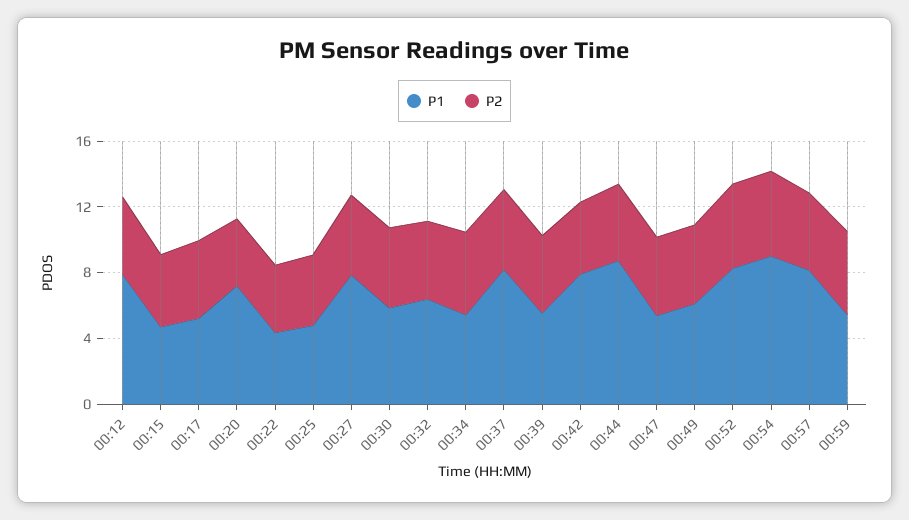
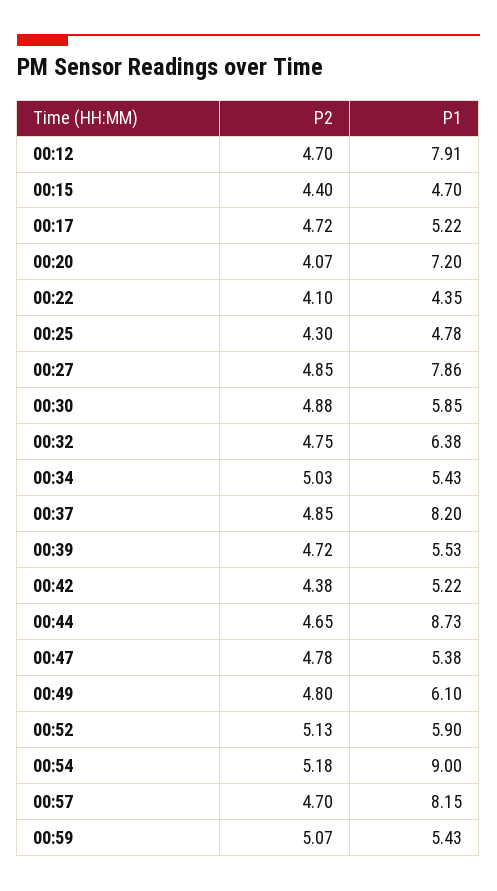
  {
    "P1": {
      "00:12": 7.91,
      "00:15": 4.7,
      "00:17": 5.22,
      "00:20": 7.2,
      "00:22": 4.35,
      "00:25": 4.78,
      "00:27": 7.86,
      "00:30": 5.85,
      "00:32": 6.38,
      "00:34": 5.43,
      "00:37": 8.2,
      "00:39": 5.53,
-     "00:42": 8,
+     "00:42": 5.22,
      "00:44": 8.73,
      "00:47": 5.38,
      "00:49": 6.1,
-     "00:52": 8,
+     "00:52": 5.9,
      "00:54": 9,
      "00:57": 8.15,
      "00:59": 5.43
    },
    "P2": {
      "00:12": 4.7,
      "00:15": 4.4,
      "00:17": 4.72,
      "00:20": 4.07,
      "00:22": 4.1,
      "00:25": 4.3,
      "00:27": 4.85,
      "00:30": 4.88,
      "00:32": 4.75,
      "00:34": 5.03,
      "00:37": 4.85,
      "00:39": 4.72,
      "00:42": 4.38,
      "00:44": 4.65,
      "00:47": 4.78,
      "00:49": 4.8,
      "00:52": 5.13,
      "00:54": 5.18,
      "00:57": 4.7,
      "00:59": 5.07
    }
  }

